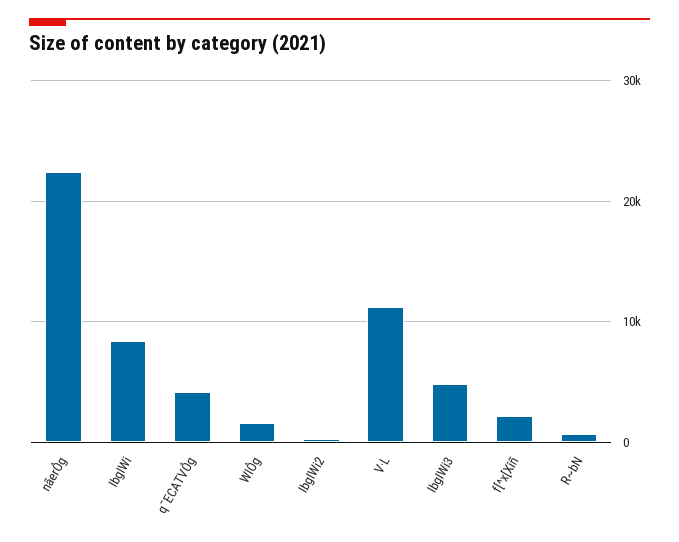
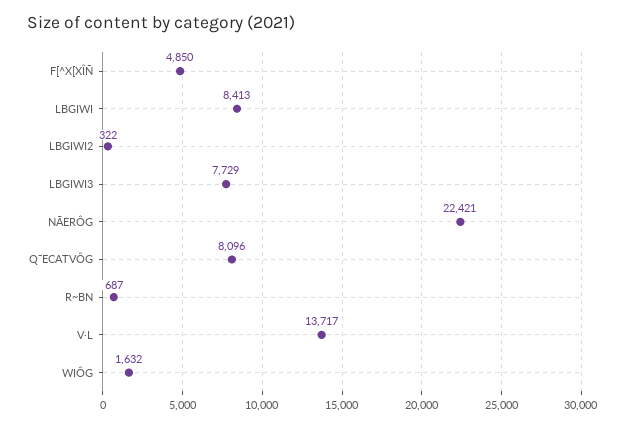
  {
    "nãerÔg": 22421,
    "lbgIWi": 8413,
-   "q¯ECATVÔg": 4000,
+   "q¯ECATVÔg": 8096,
    "WIÔg": 1632,
    "lbgIWi2": 322,
-   "V·L": 11000,
+   "V·L": 13717,
-   "lbgIWi3": 5000,
+   "lbgIWi3": 7729,
-   "f[^x[Xîñ": 2000,
+   "f[^x[Xîñ": 4850,
    "R~bN": 687
  }

